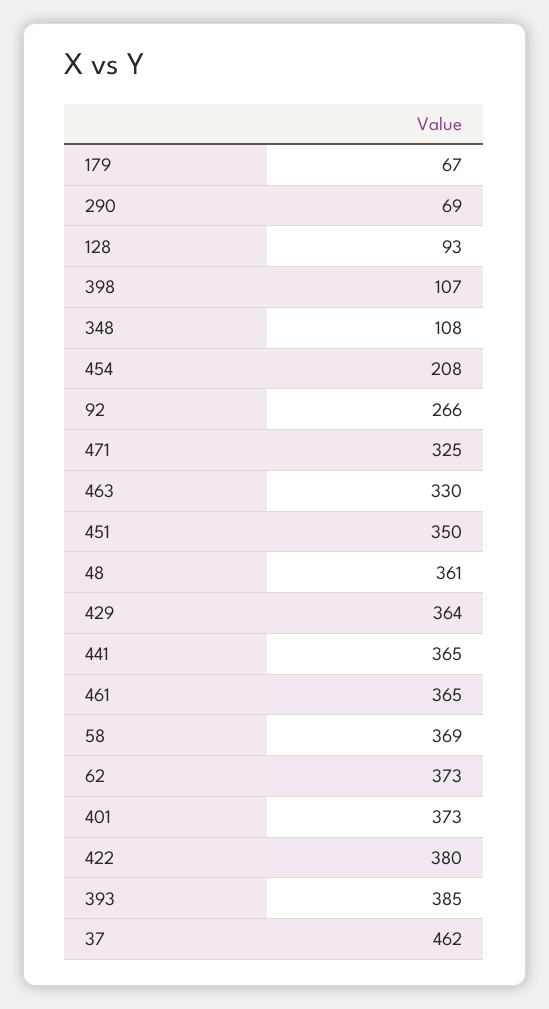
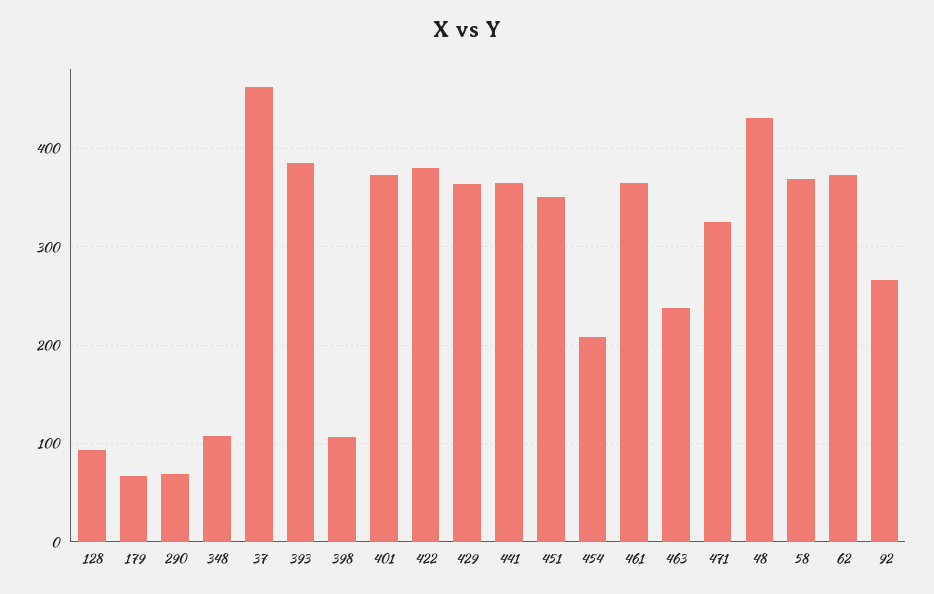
  {
    "179": 67,
    "290": 69,
    "128": 93,
    "398": 107,
    "348": 108,
    "454": 208,
    "92": 266,
    "471": 325,
-   "463": 330,
+   "463": 240,
    "451": 350,
-   "48": 361,
+   "48": 430,
    "429": 364,
    "441": 365,
    "461": 365,
    "58": 369,
    "62": 373,
    "401": 373,
    "422": 380,
    "393": 385,
    "37": 462
  }

